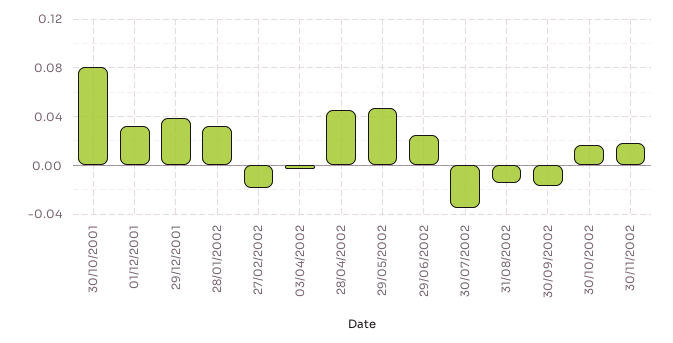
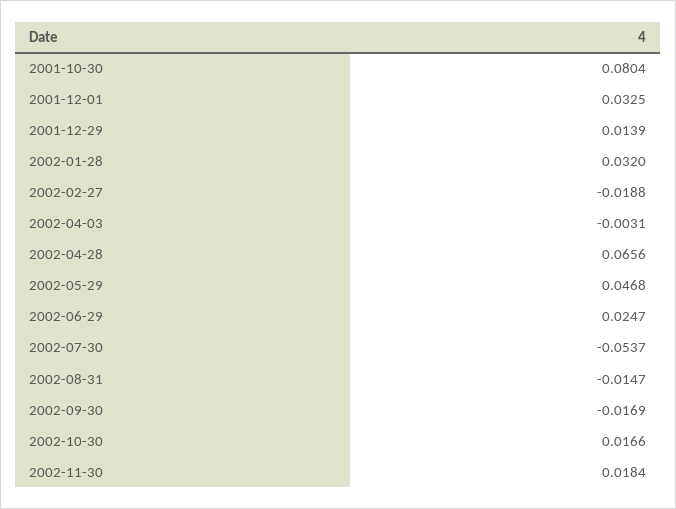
  {
    "30/10/2001": 0.0804,
    "01/12/2001": 0.0325,
-   "29/12/2001": 0.04,
+   "29/12/2001": 0.0139,
    "28/01/2002": 0.032,
    "27/02/2002": -0.0188,
    "03/04/2002": -0.0031,
-   "28/04/2002": 0.045,
+   "28/04/2002": 0.0656,
    "29/05/2002": 0.0468,
    "29/06/2002": 0.0247,
-   "30/07/2002": -0.035,
+   "30/07/2002": -0.0537,
    "31/08/2002": -0.0147,
    "30/09/2002": -0.0169,
    "30/10/2002": 0.0166,
    "30/11/2002": 0.0184
  }

